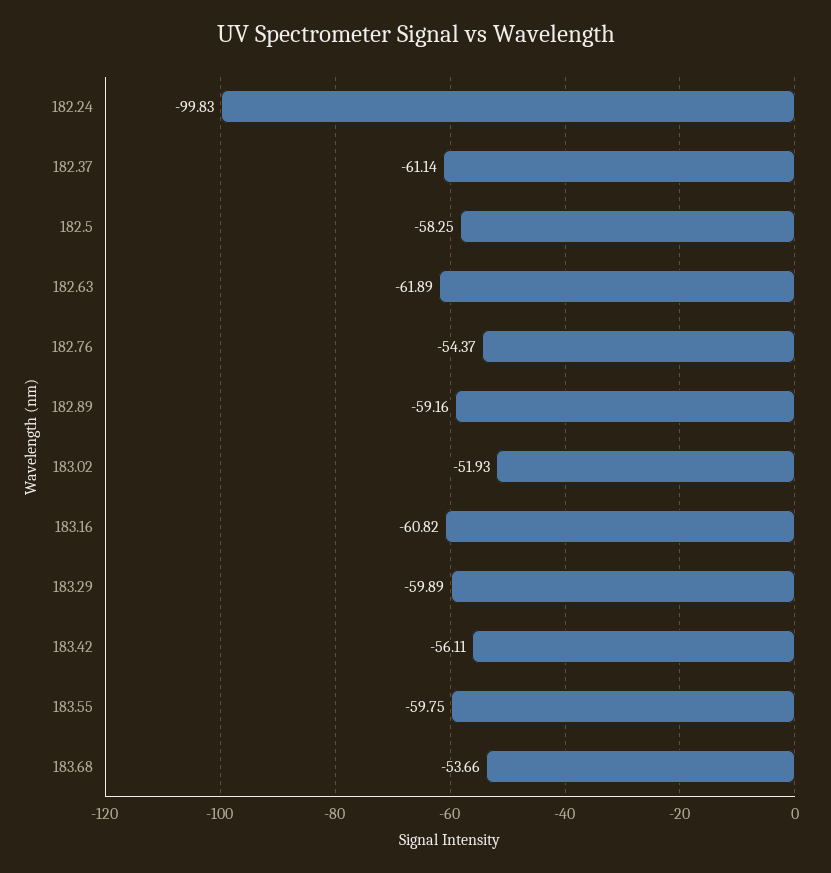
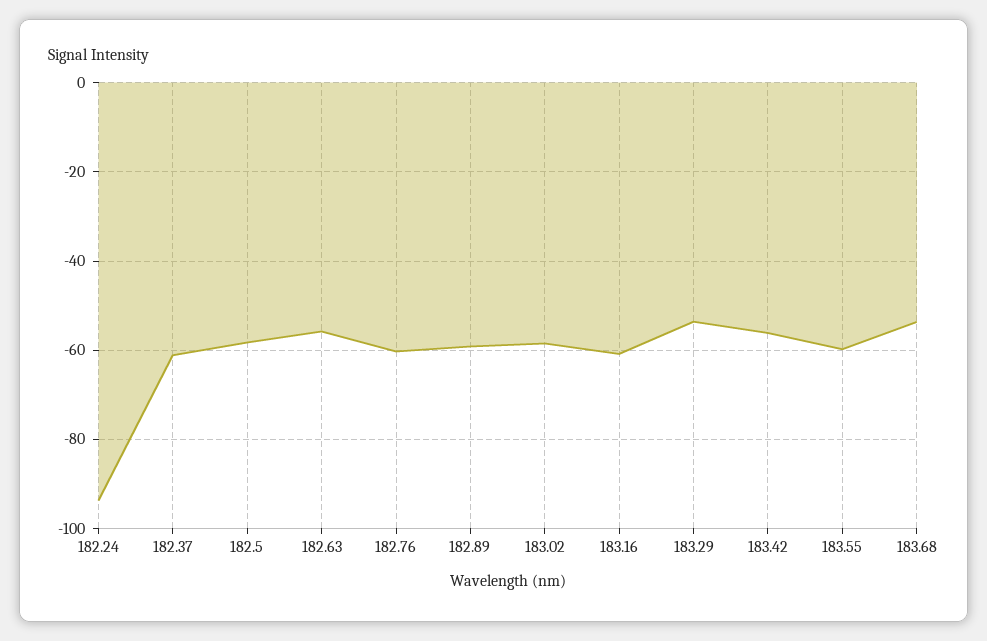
  {
-   "182.24": -99.83,
+   "182.24": -94,
    "182.37": -61.14,
    "182.5": -58.25,
-   "182.63": -61.89,
+   "182.63": -56,
-   "182.76": -54.37,
+   "182.76": -60,
    "182.89": -59.16,
-   "183.02": -51.93,
+   "183.02": -58,
    "183.16": -60.82,
-   "183.29": -59.89,
+   "183.29": -54,
    "183.42": -56.11,
    "183.55": -59.75,
    "183.68": -53.66
  }

